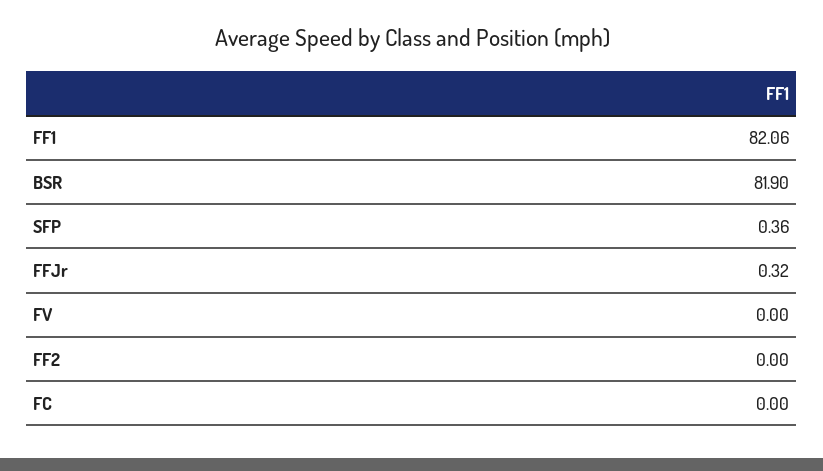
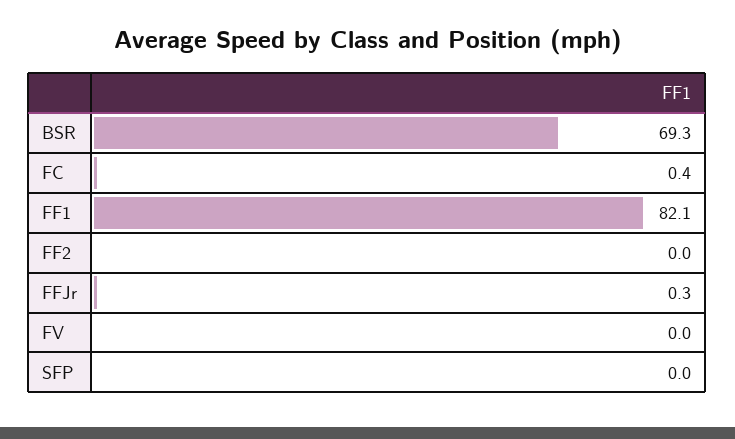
  {
    "FF1": 82.06,
-   "BSR": 81.9,
+   "BSR": 69.3,
-   "SFP": 0.36,
+   "SFP": 0,
    "FFJr": 0.32,
    "FV": 0,
    "FF2": 0,
-   "FC": 0
+   "FC": 0.4
  }

